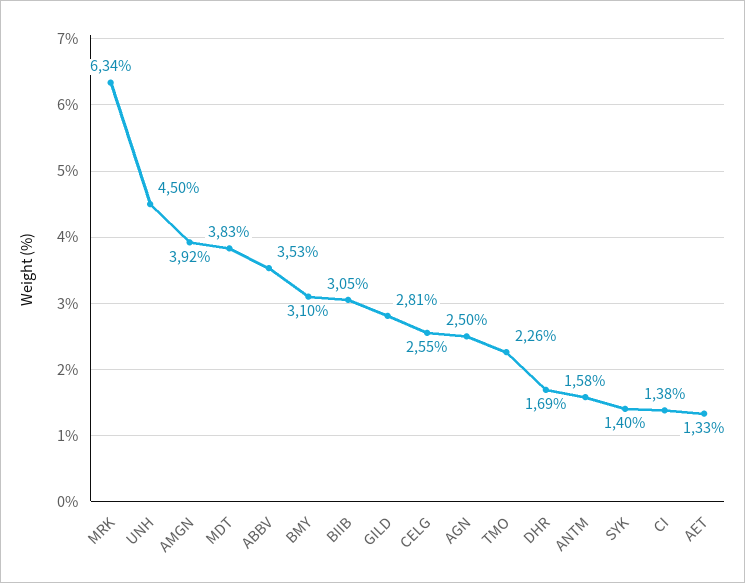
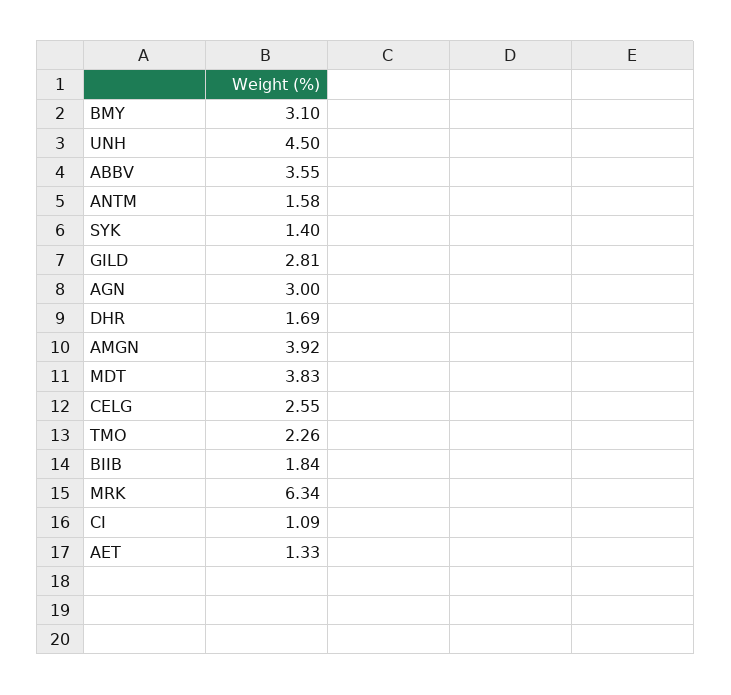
  {
    "MRK": 6.34,
    "UNH": 4.5,
    "AMGN": 3.92,
    "MDT": 3.83,
-   "ABBV": 3.53,
+   "ABBV": 3.55,
    "BMY": 3.1,
-   "BIIB": 3.05,
+   "BIIB": 1.84,
    "GILD": 2.81,
    "CELG": 2.55,
-   "AGN": 2.5,
+   "AGN": 3,
    "TMO": 2.26,
    "DHR": 1.69,
    "ANTM": 1.58,
    "SYK": 1.4,
-   "CI": 1.38,
+   "CI": 1.09,
    "AET": 1.33
  }

